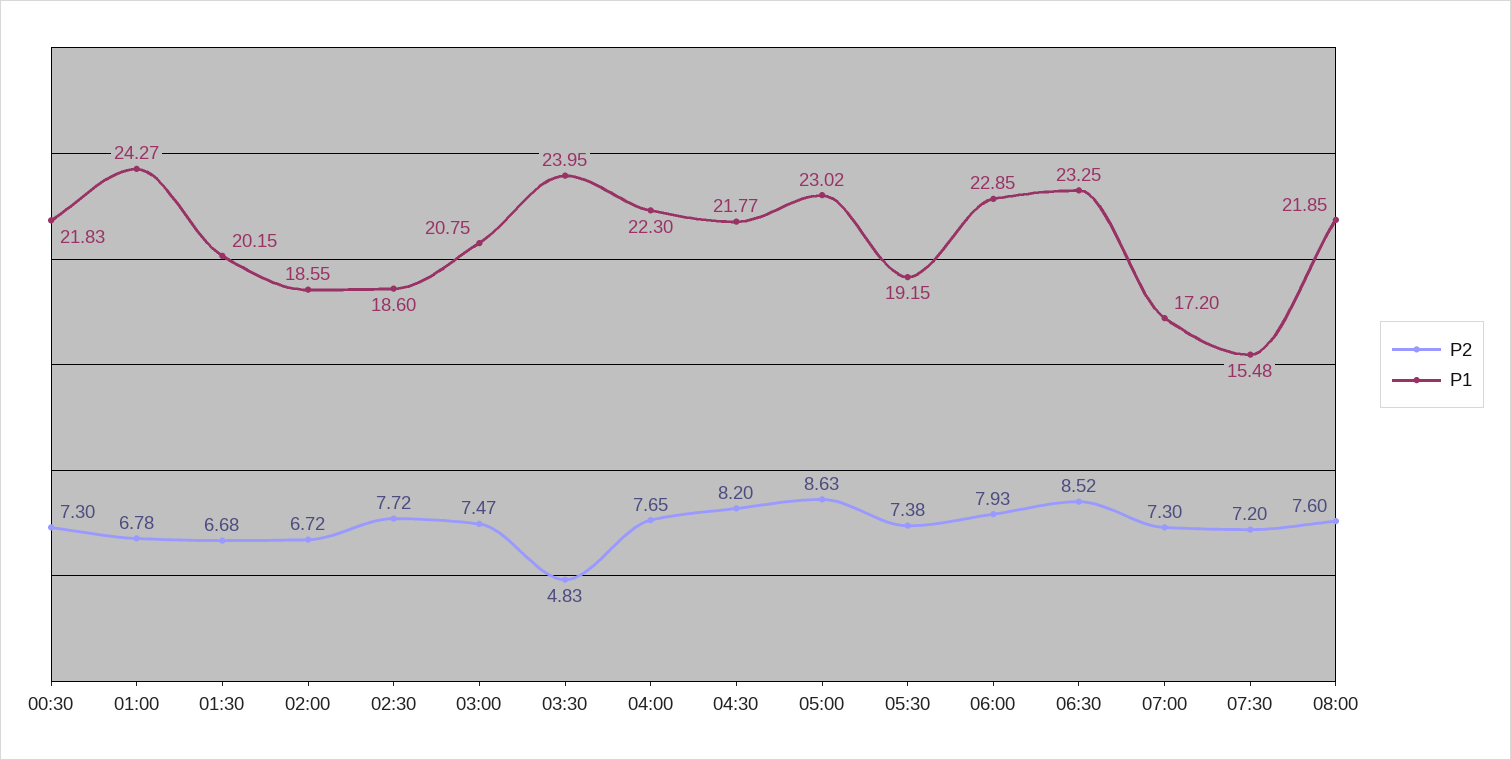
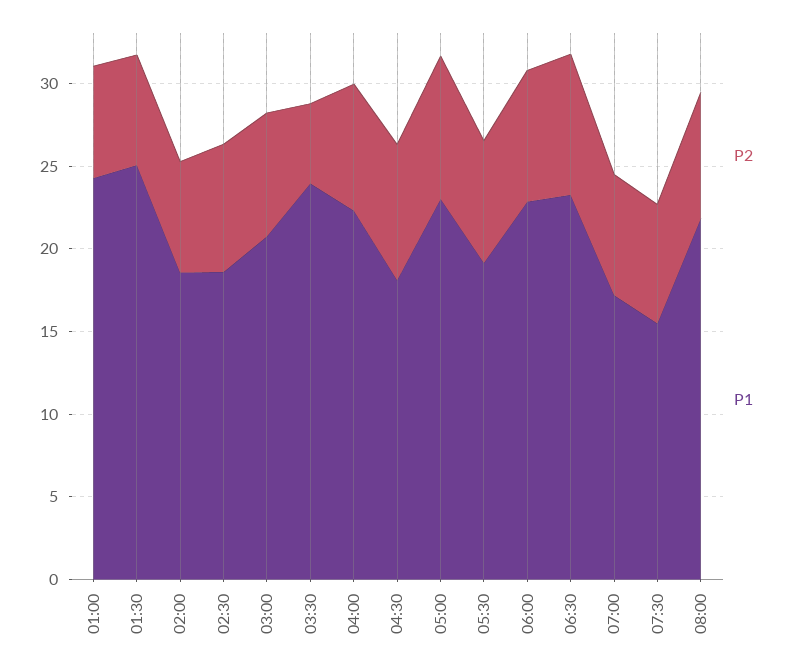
  {
    "P2": {
-     "00:30": 7.3,
      "01:00": 6.78,
      "01:30": 6.68,
      "02:00": 6.72,
      "02:30": 7.72,
      "03:00": 7.47,
      "03:30": 4.83,
      "04:00": 7.65,
      "04:30": 8.2,
      "05:00": 8.63,
      "05:30": 7.38,
      "06:00": 7.93,
      "06:30": 8.52,
      "07:00": 7.3,
      "07:30": 7.2,
      "08:00": 7.6
    },
    "P1": {
-     "00:30": 21.83,
      "01:00": 24.27,
-     "01:30": 20.15,
+     "01:30": 25,
      "02:00": 18.55,
      "02:30": 18.6,
      "03:00": 20.75,
      "03:30": 23.95,
      "04:00": 22.3,
-     "04:30": 21.77,
+     "04:30": 18,
      "05:00": 23.02,
      "05:30": 19.15,
      "06:00": 22.85,
      "06:30": 23.25,
      "07:00": 17.2,
      "07:30": 15.48,
      "08:00": 21.85
    }
  }

